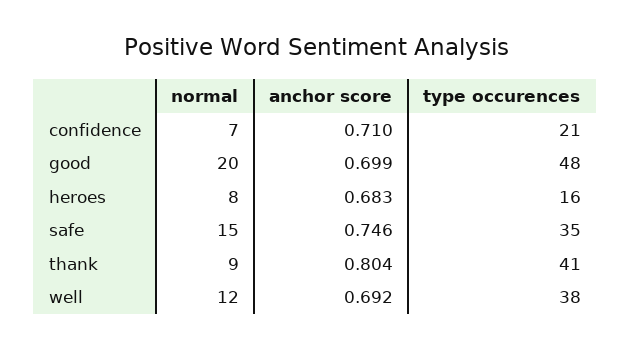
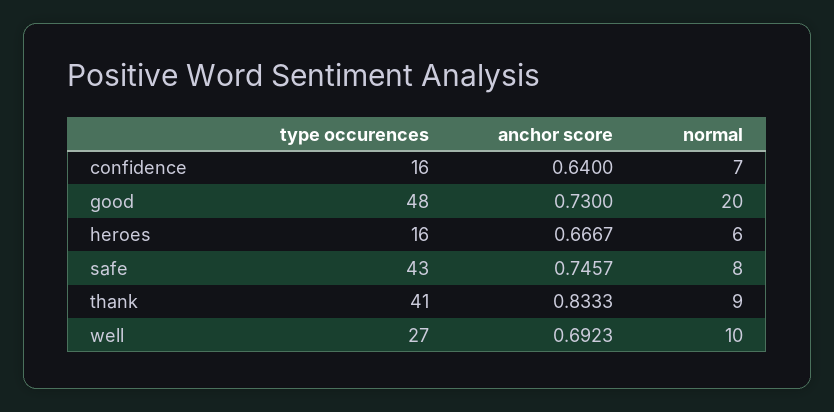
  {
    "normal": {
      "confidence": 7,
      "good": 20,
-     "heroes": 8,
+     "heroes": 6,
-     "safe": 15,
+     "safe": 8,
      "thank": 9,
-     "well": 12
+     "well": 10
    },
    "anchor score": {
-     "confidence": 0.71,
+     "confidence": 0.64,
-     "good": 0.699,
+     "good": 0.73,
-     "heroes": 0.683,
+     "heroes": 0.6667,
      "safe": 0.7457,
-     "thank": 0.804,
+     "thank": 0.8333,
      "well": 0.6923
    },
    "type occurences": {
-     "confidence": 21,
+     "confidence": 16,
      "good": 48,
      "heroes": 16,
-     "safe": 35,
+     "safe": 43,
      "thank": 41,
-     "well": 38
+     "well": 27
    }
  }

